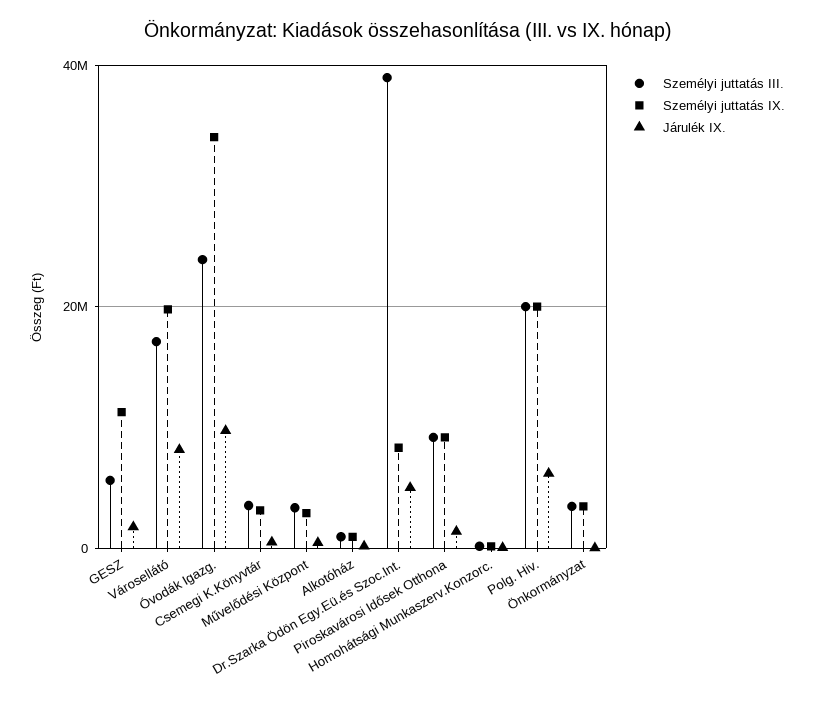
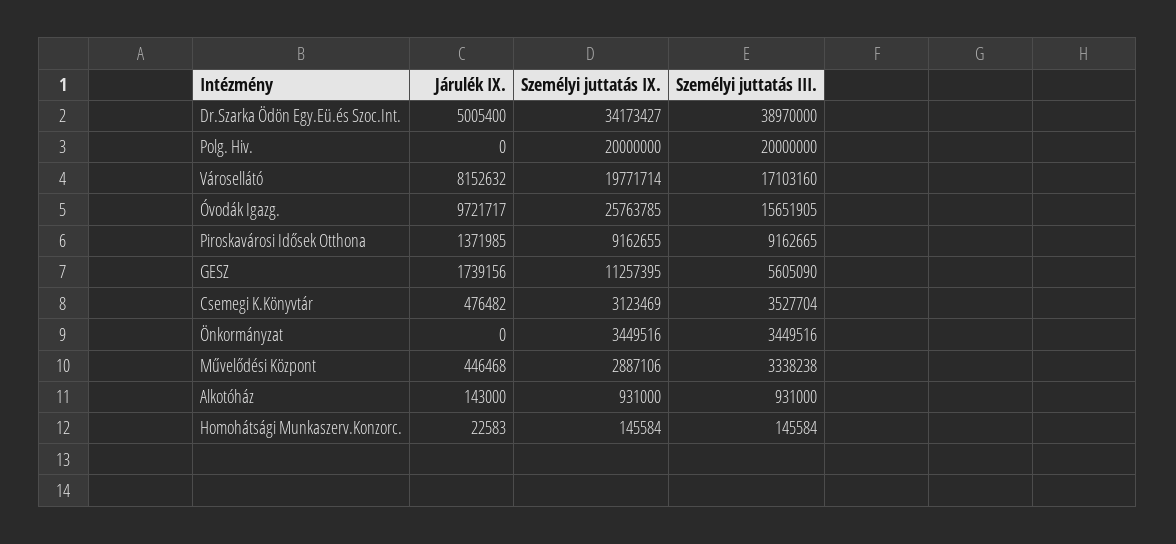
  {
    "Személyi juttatás III.": {
      "GESZ": 5605090,
      "Városellátó": 17103160,
-     "Óvodák Igazg.": 24000000,
+     "Óvodák Igazg.": 15651905,
      "Csemegi K.Könyvtár": 3527704,
      "Művelődési Központ": 3338238,
      "Alkotóház": 931000,
      "Dr.Szarka Ödön Egy.Eü.és Szoc.Int.": 38970000,
      "Piroskavárosi Idősek Otthona": 9162665,
      "Homohátsági Munkaszerv.Konzorc.": 145584,
      "Polg. Hiv.": 20000000,
      "Önkormányzat": 3449516
    },
    "Személyi juttatás IX.": {
      "GESZ": 11257395,
      "Városellátó": 19771714,
-     "Óvodák Igazg.": 34000000,
+     "Óvodák Igazg.": 25763785,
      "Csemegi K.Könyvtár": 3123469,
      "Művelődési Központ": 2887106,
      "Alkotóház": 931000,
-     "Dr.Szarka Ödön Egy.Eü.és Szoc.Int.": 8000000,
+     "Dr.Szarka Ödön Egy.Eü.és Szoc.Int.": 34173427,
      "Piroskavárosi Idősek Otthona": 9162655,
      "Homohátsági Munkaszerv.Konzorc.": 145584,
      "Polg. Hiv.": 20000000,
      "Önkormányzat": 3449516
    },
    "Járulék IX.": {
      "GESZ": 1739156,
      "Városellátó": 8152632,
      "Óvodák Igazg.": 9721717,
      "Csemegi K.Könyvtár": 476482,
      "Művelődési Központ": 446468,
      "Alkotóház": 143000,
      "Dr.Szarka Ödön Egy.Eü.és Szoc.Int.": 5005400,
      "Piroskavárosi Idősek Otthona": 1371985,
      "Homohátsági Munkaszerv.Konzorc.": 22583,
-     "Polg. Hiv.": 6000000,
+     "Polg. Hiv.": 0,
      "Önkormányzat": 0
    }
  }

